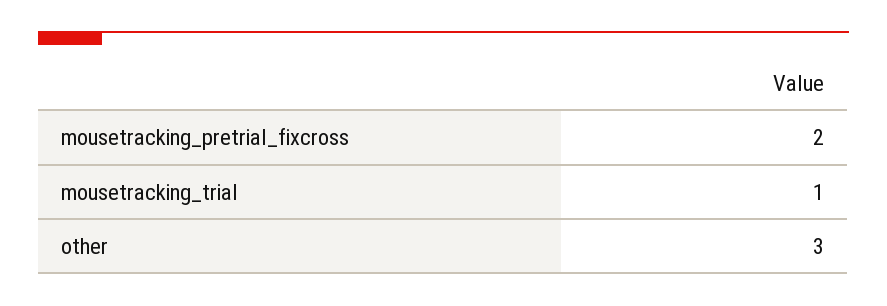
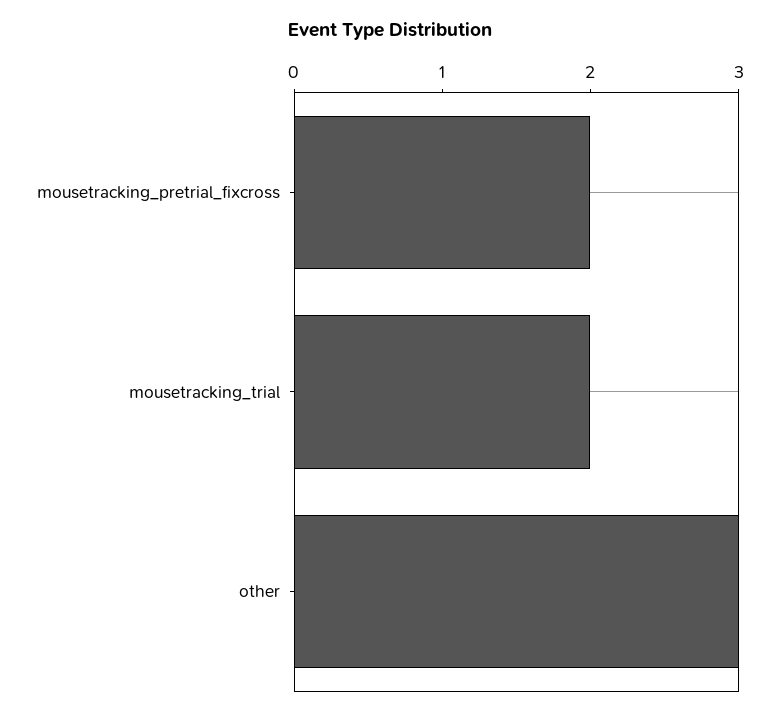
  {
    "mousetracking_pretrial_fixcross": 2,
-   "mousetracking_trial": 1,
+   "mousetracking_trial": 2,
    "other": 3
  }

